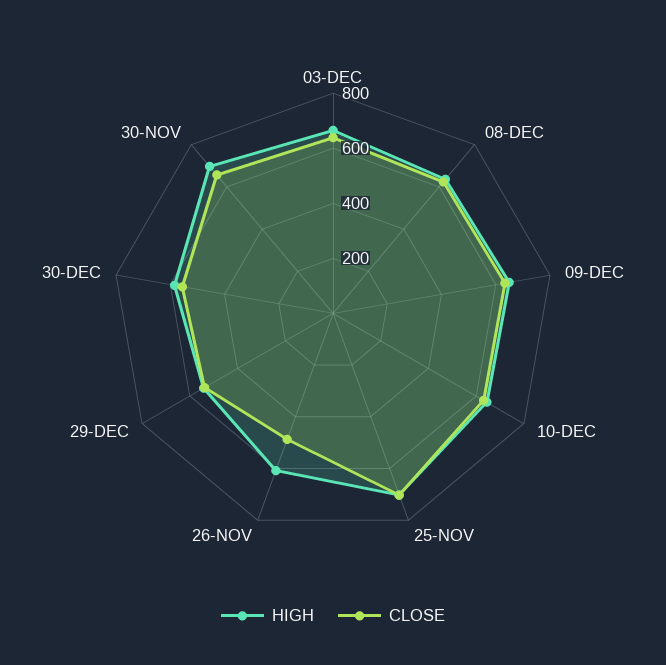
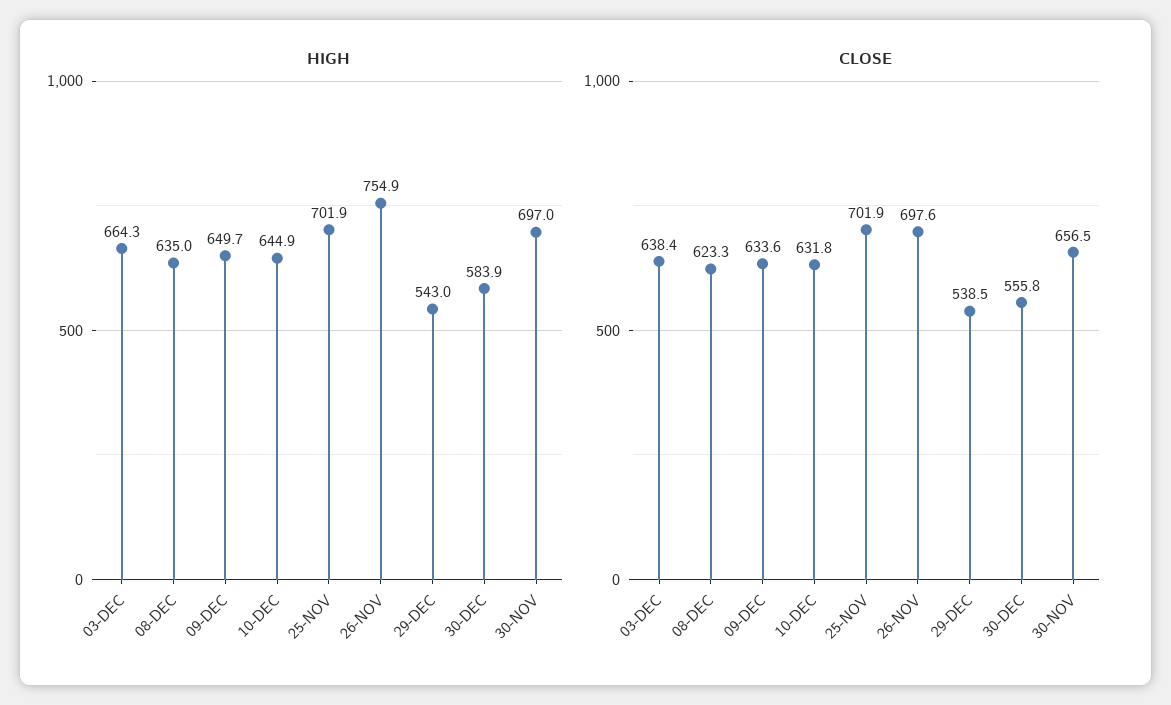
  {
    "HIGH": {
      "03-DEC": 664.3,
      "08-DEC": 635,
      "09-DEC": 649.7,
      "10-DEC": 644.9,
      "25-NOV": 701.9,
-     "26-NOV": 600,
+     "26-NOV": 754.9,
      "29-DEC": 543,
      "30-DEC": 583.9,
      "30-NOV": 697
    },
    "CLOSE": {
      "03-DEC": 638.4,
      "08-DEC": 623.3,
      "09-DEC": 633.6,
      "10-DEC": 631.8,
      "25-NOV": 701.9,
-     "26-NOV": 500,
+     "26-NOV": 697.6,
      "29-DEC": 538.5,
      "30-DEC": 555.8,
      "30-NOV": 656.5
    }
  }

